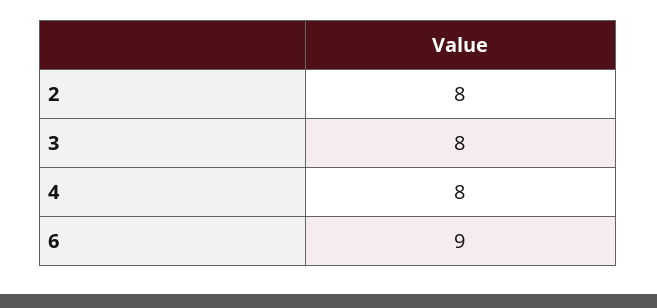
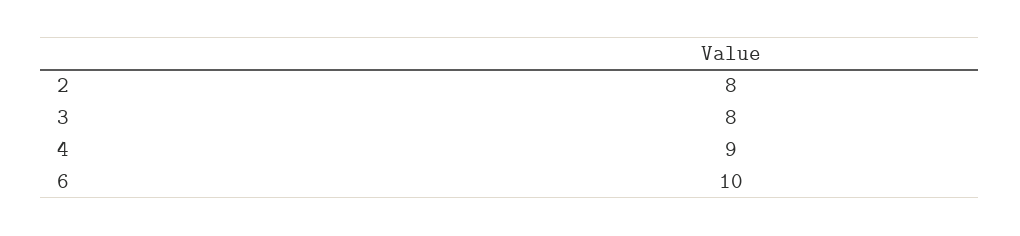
  {
    "2": 8,
    "3": 8,
-   "4": 8,
+   "4": 9,
-   "6": 9
+   "6": 10
  }

